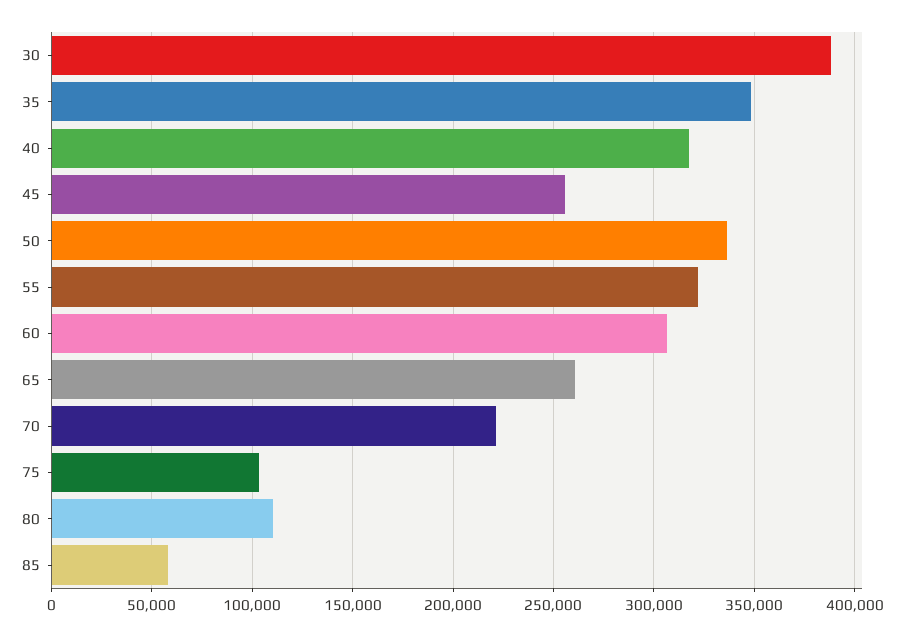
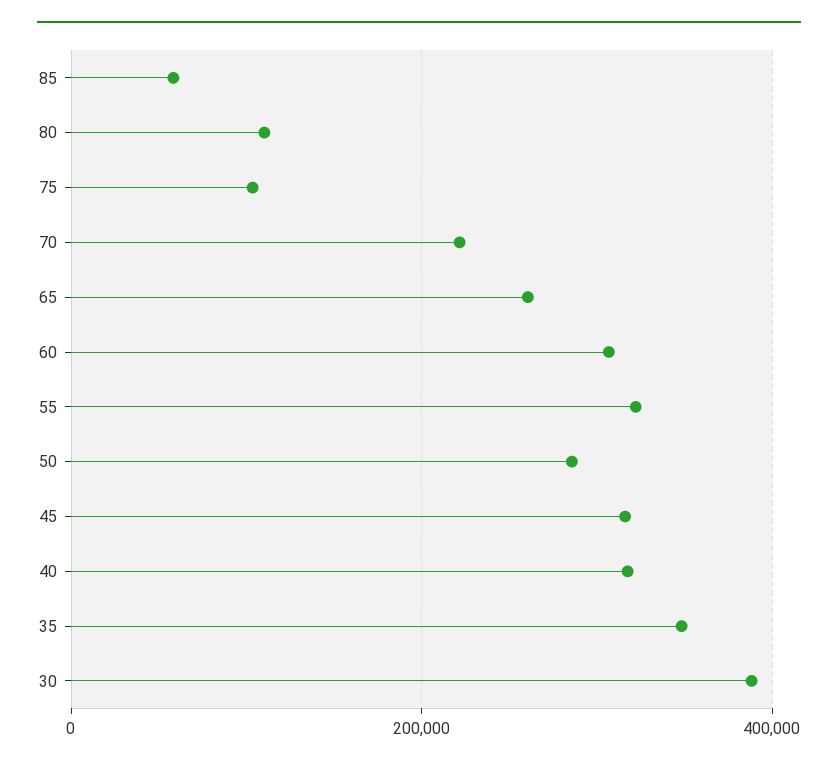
  {
    "30": 390000,
    "35": 350000,
    "40": 315000,
-   "45": 255000,
+   "45": 320000,
-   "50": 335000,
+   "50": 280000,
    "55": 320000,
    "60": 305000,
    "65": 260000,
    "70": 220000,
    "75": 105000,
    "80": 110000,
    "85": 60000
  }

